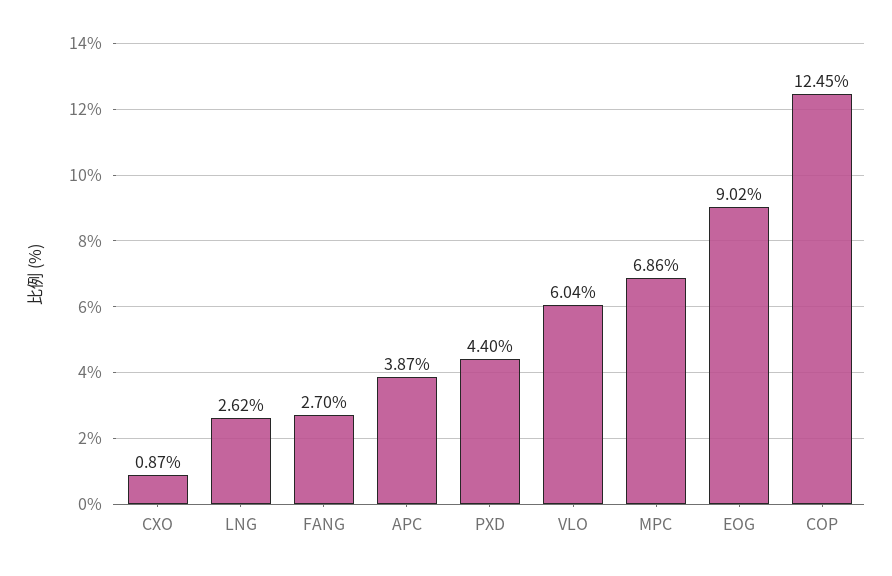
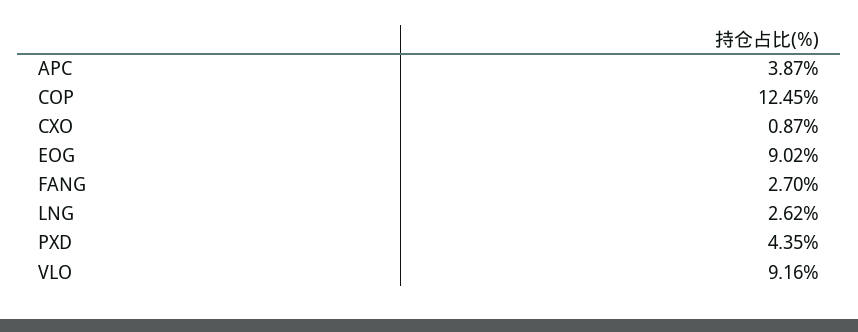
  {
    "CXO": 0.87,
    "LNG": 2.62,
    "FANG": 2.7,
    "APC": 3.87,
-   "PXD": 4.4,
+   "PXD": 4.35,
-   "VLO": 6.04,
+   "VLO": 9.16,
-   "MPC": 6.86,
    "EOG": 9.02,
    "COP": 12.45
  }

